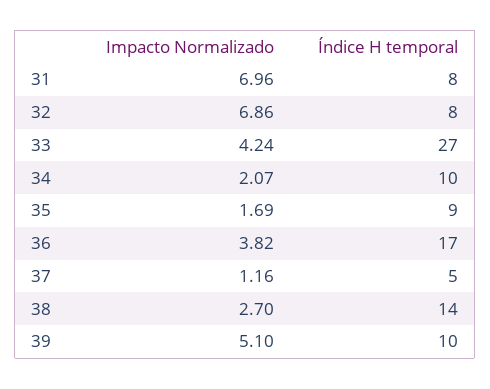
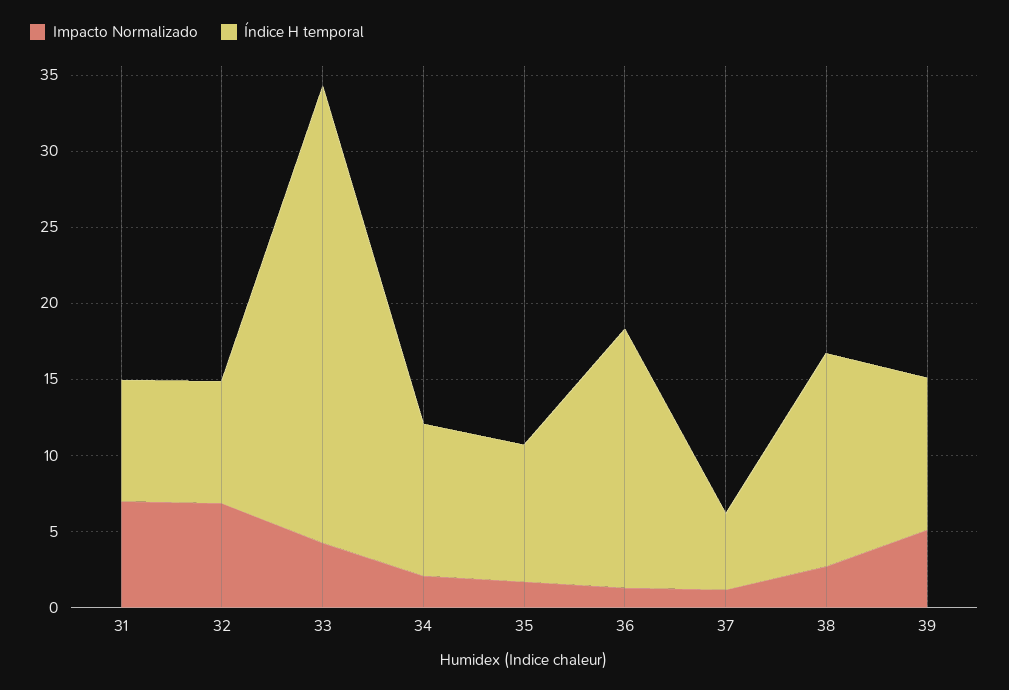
  {
    "Impacto Normalizado": {
      "31": 6.96,
      "32": 6.86,
      "33": 4.24,
      "34": 2.07,
      "35": 1.69,
-     "36": 3.82,
+     "36": 1,
      "37": 1.16,
      "38": 2.7,
      "39": 5.1
    },
    "Índice H temporal": {
      "31": 8,
      "32": 8,
-     "33": 27,
+     "33": 30,
      "34": 10,
      "35": 9,
      "36": 17,
      "37": 5,
      "38": 14,
      "39": 10
    }
  }

